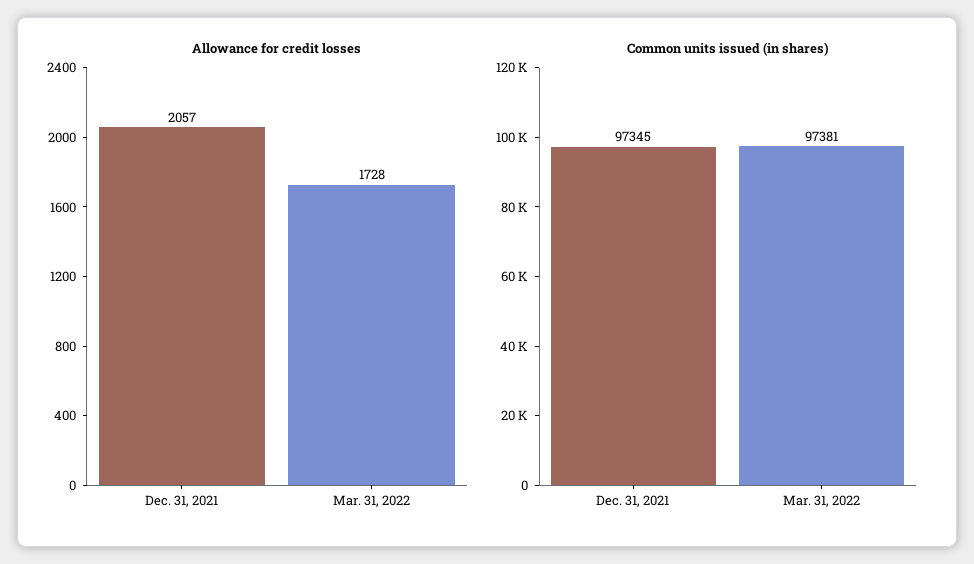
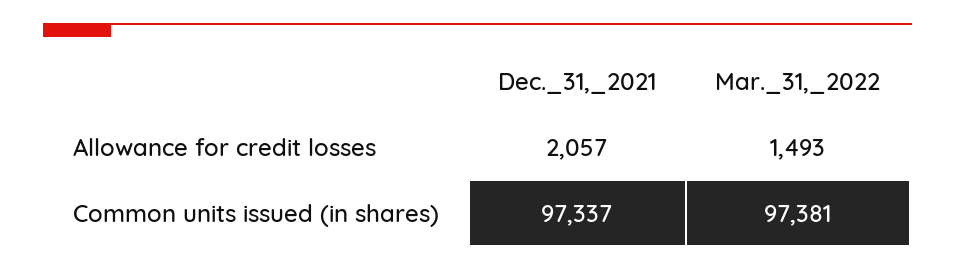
  {
    "Allowance for credit losses": {
      "Dec. 31, 2021": 2057,
-     "Mar. 31, 2022": 1728
+     "Mar. 31, 2022": 1493
    },
    "Common units issued (in shares)": {
-     "Dec. 31, 2021": 97345,
+     "Dec. 31, 2021": 97337,
      "Mar. 31, 2022": 97381
    }
  }

